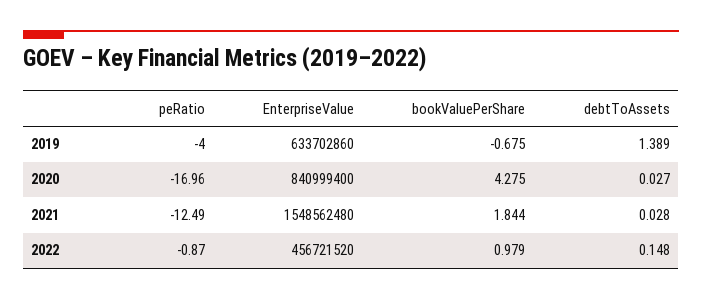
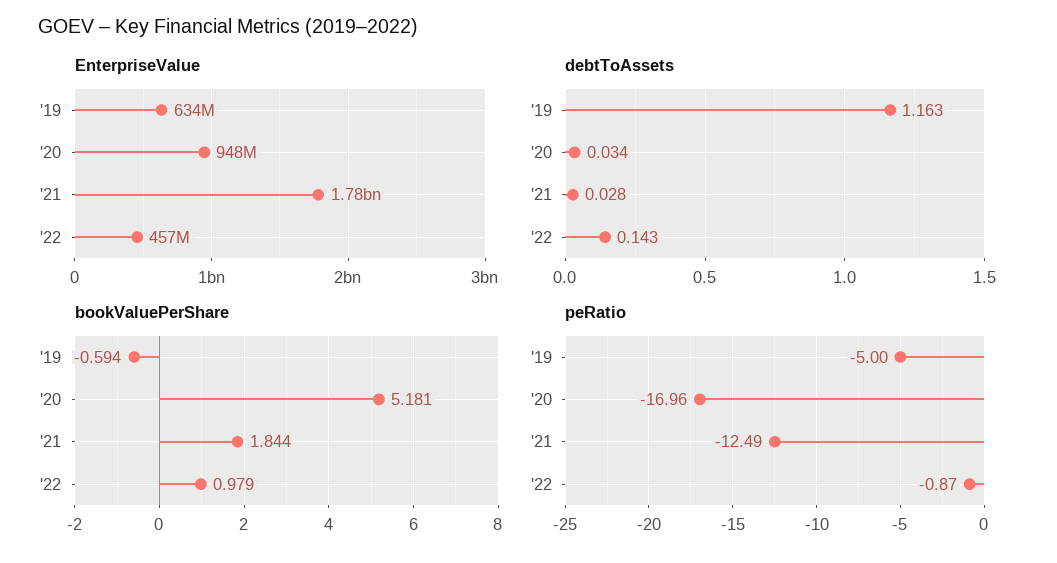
  {
    "peRatio": {
-     "2019": -4,
+     "2019": -5,
      "2020": -16.96,
      "2021": -12.49,
      "2022": -0.87
    },
    "EnterpriseValue": {
      "2019": 633702860,
-     "2020": 840999400,
+     "2020": 948000000,
-     "2021": 1548562480,
+     "2021": 1780000000,
      "2022": 456721520
    },
    "bookValuePerShare": {
-     "2019": -0.675,
+     "2019": -0.594,
-     "2020": 4.275,
+     "2020": 5.181,
      "2021": 1.844,
      "2022": 0.979
    },
    "debtToAssets": {
-     "2019": 1.389,
+     "2019": 1.163,
-     "2020": 0.027,
+     "2020": 0.034,
      "2021": 0.028,
-     "2022": 0.148
+     "2022": 0.143
    }
  }

